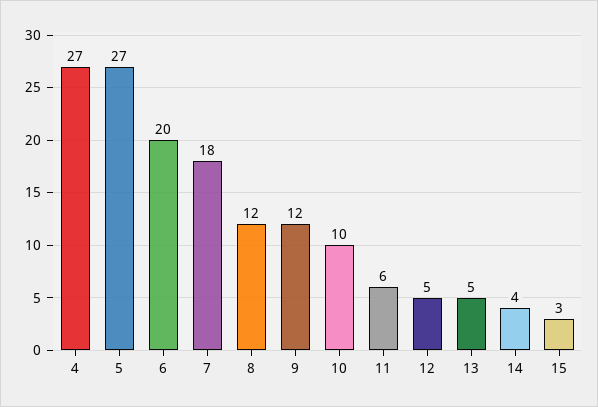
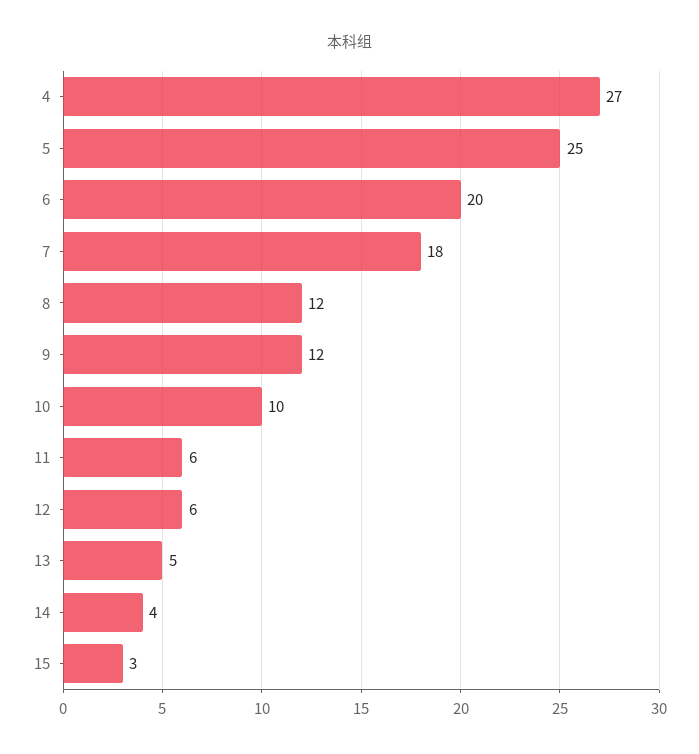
  {
    "4": 27,
-   "5": 27,
+   "5": 25,
    "6": 20,
    "7": 18,
    "8": 12,
    "9": 12,
    "10": 10,
    "11": 6,
-   "12": 5,
+   "12": 6,
    "13": 5,
    "14": 4,
    "15": 3
  }

